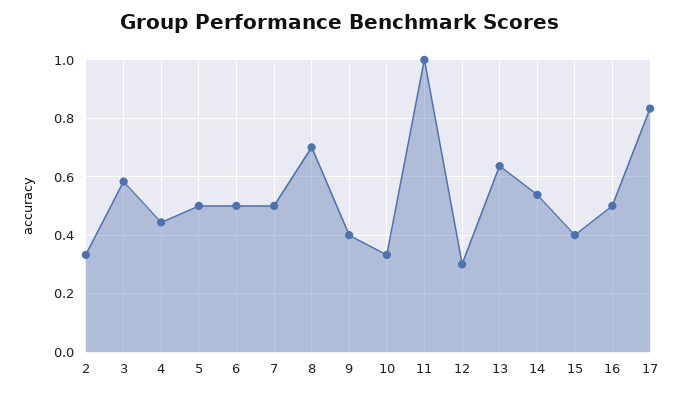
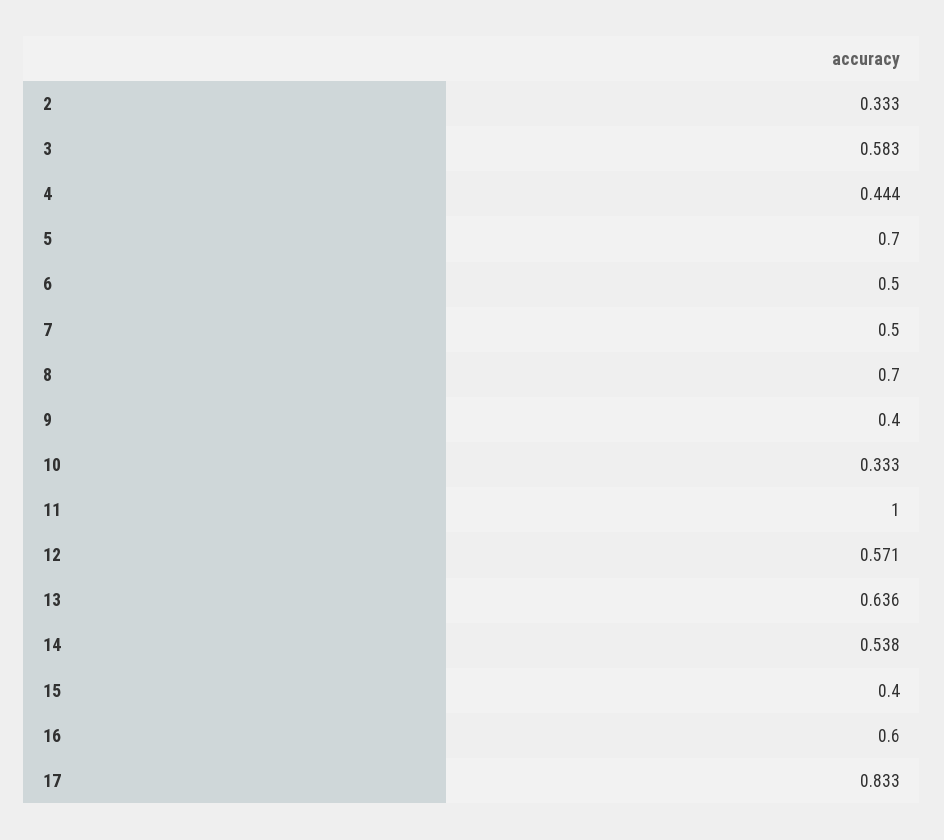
  {
    "2": 0.333,
    "3": 0.583,
    "4": 0.444,
-   "5": 0.5,
+   "5": 0.7,
    "6": 0.5,
    "7": 0.5,
    "8": 0.7,
    "9": 0.4,
    "10": 0.333,
    "11": 1,
-   "12": 0.3,
+   "12": 0.571,
    "13": 0.636,
    "14": 0.538,
    "15": 0.4,
-   "16": 0.5,
+   "16": 0.6,
    "17": 0.833
  }

